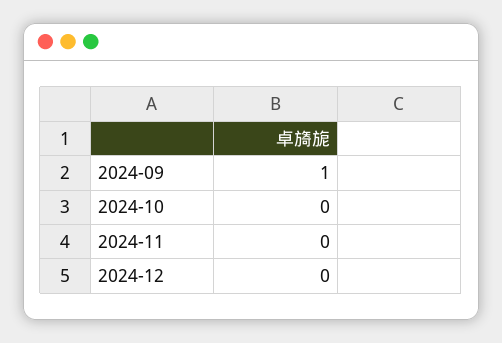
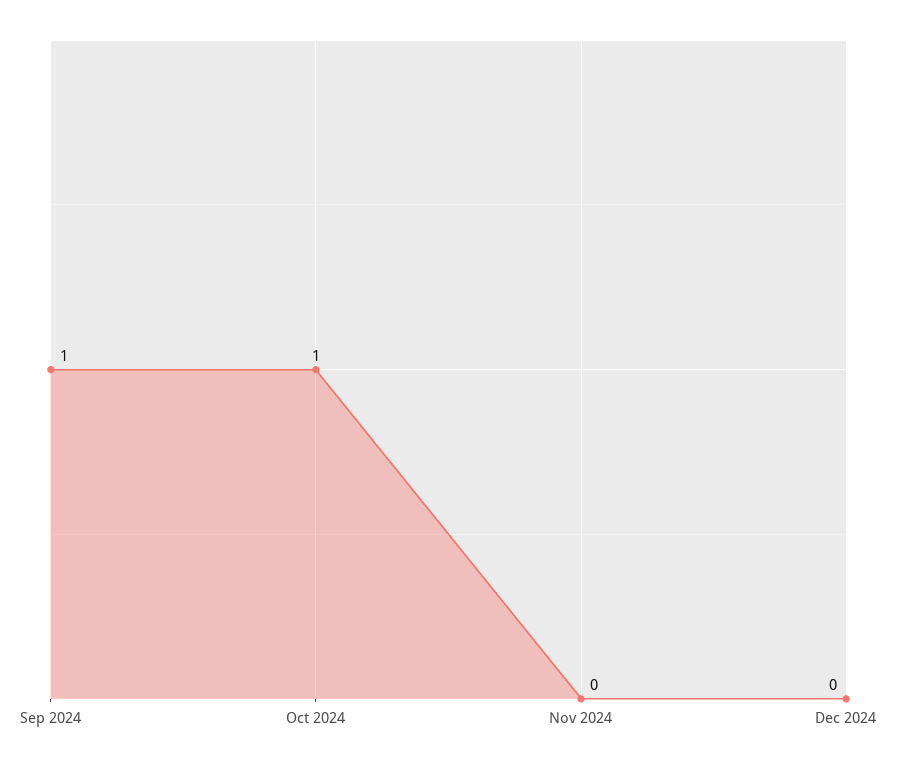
  {
    "2024-09": 1,
-   "2024-10": 0,
+   "2024-10": 1,
    "2024-11": 0,
    "2024-12": 0
  }

